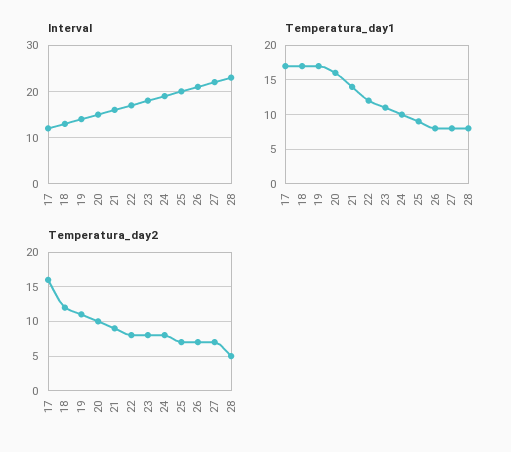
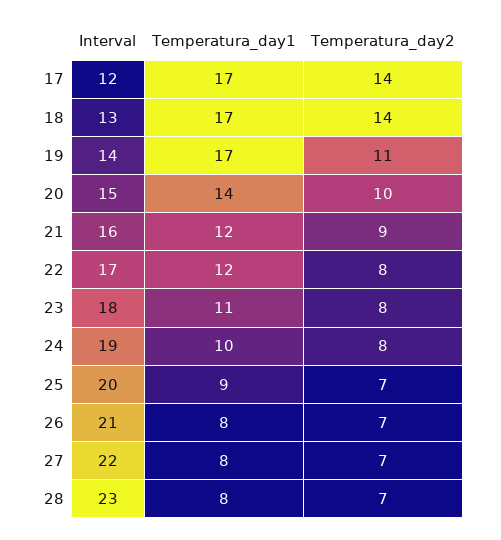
  {
    "Interval": {
      "17": 12,
      "18": 13,
      "19": 14,
      "20": 15,
      "21": 16,
      "22": 17,
      "23": 18,
      "24": 19,
      "25": 20,
      "26": 21,
      "27": 22,
      "28": 23
    },
    "Temperatura_day1": {
      "17": 17,
      "18": 17,
      "19": 17,
-     "20": 16,
+     "20": 14,
-     "21": 14,
+     "21": 12,
      "22": 12,
      "23": 11,
      "24": 10,
      "25": 9,
      "26": 8,
      "27": 8,
      "28": 8
    },
    "Temperatura_day2": {
-     "17": 16,
+     "17": 14,
-     "18": 12,
+     "18": 14,
      "19": 11,
      "20": 10,
      "21": 9,
      "22": 8,
      "23": 8,
      "24": 8,
      "25": 7,
      "26": 7,
      "27": 7,
-     "28": 5
+     "28": 7
    }
  }

